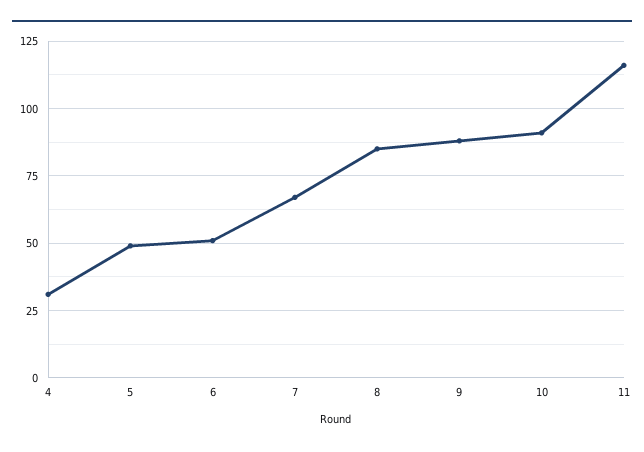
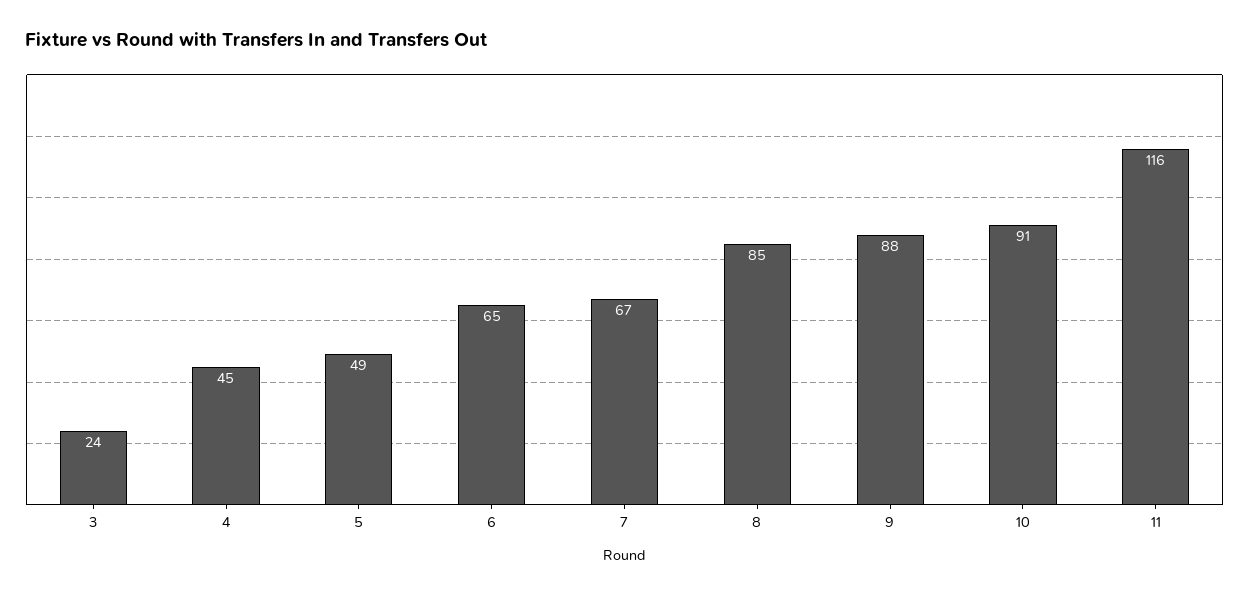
  {
-   "4": 30,
+   "4": 45,
    "5": 49,
-   "6": 50,
+   "6": 65,
    "7": 67,
    "8": 85,
    "9": 88,
    "10": 91,
-   "11": 116
+   "11": 116,
+   "3": 24
  }

